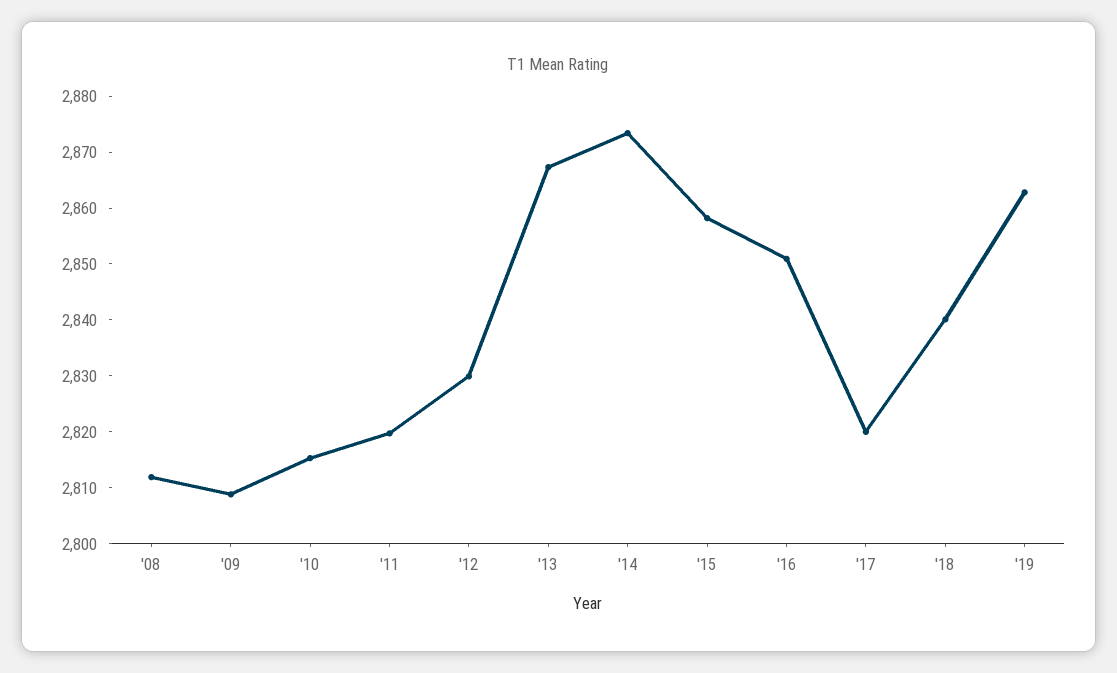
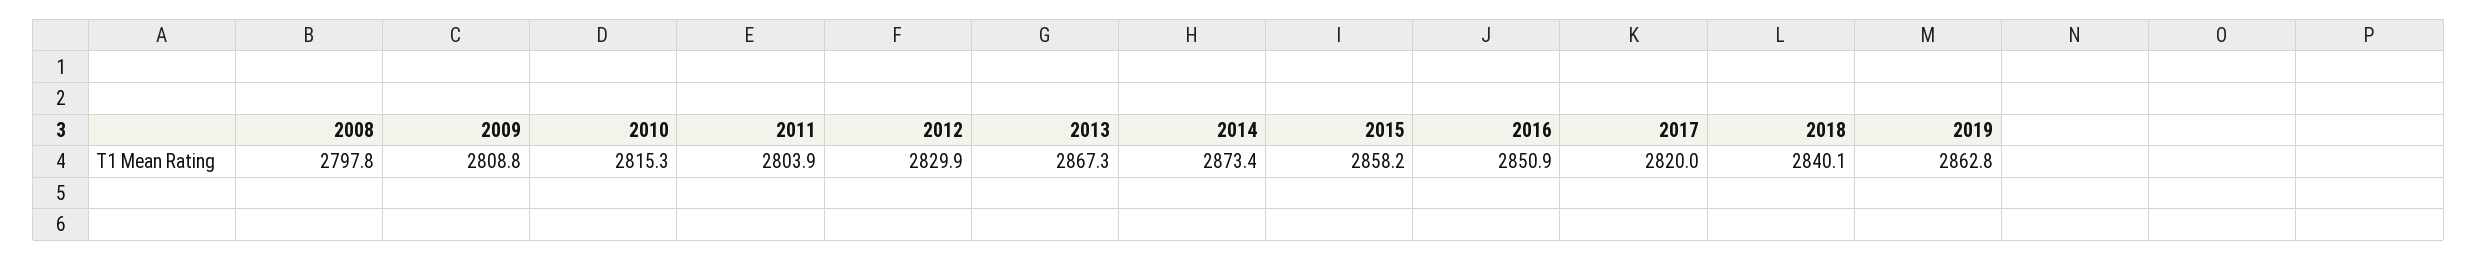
  {
-   "'08": 2812,
+   "'08": 2797.8,
    "'09": 2808.8,
    "'10": 2815.3,
-   "'11": 2820,
+   "'11": 2803.9,
    "'12": 2829.9,
    "'13": 2867.3,
    "'14": 2873.4,
    "'15": 2858.2,
    "'16": 2850.9,
    "'17": 2820,
    "'18": 2840.1,
    "'19": 2862.8
  }

